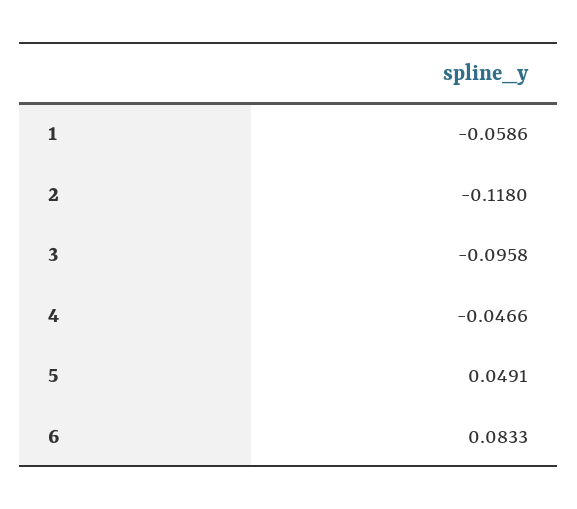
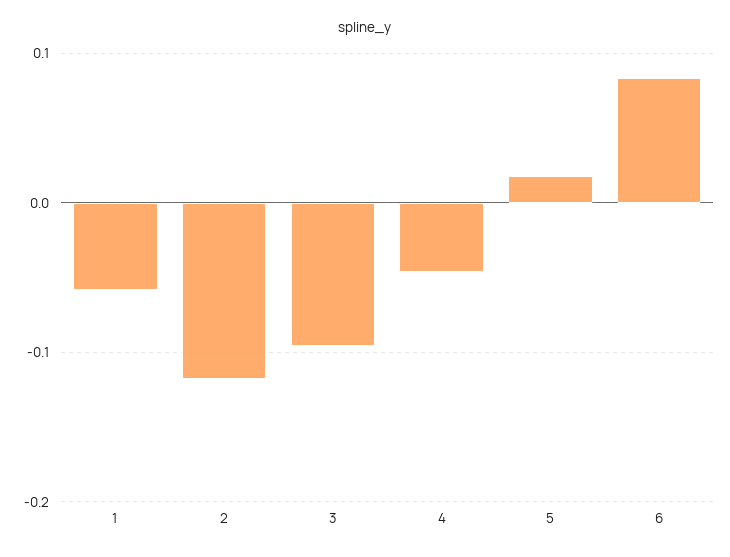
  {
    "1": -0.0586,
    "2": -0.118,
    "3": -0.0958,
    "4": -0.0466,
-   "5": 0.0491,
+   "5": 0.02,
    "6": 0.0833
  }

